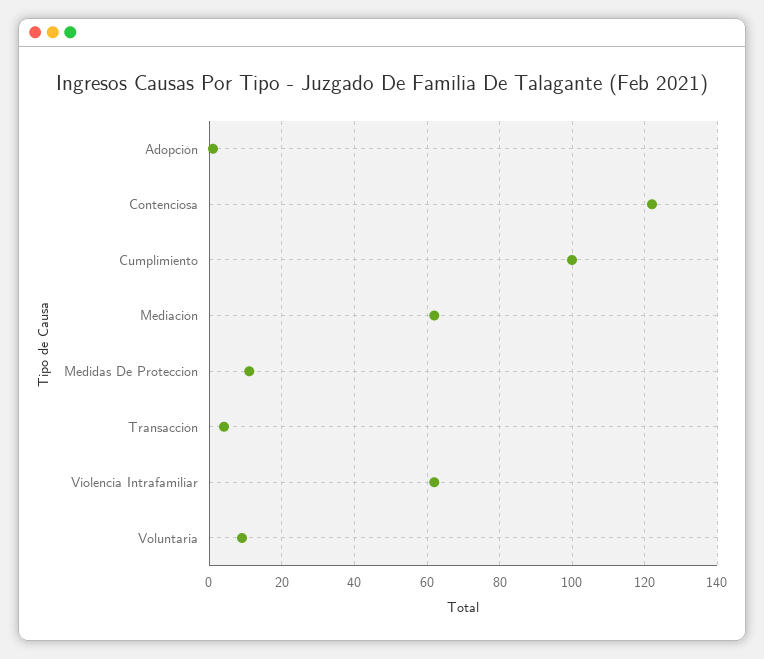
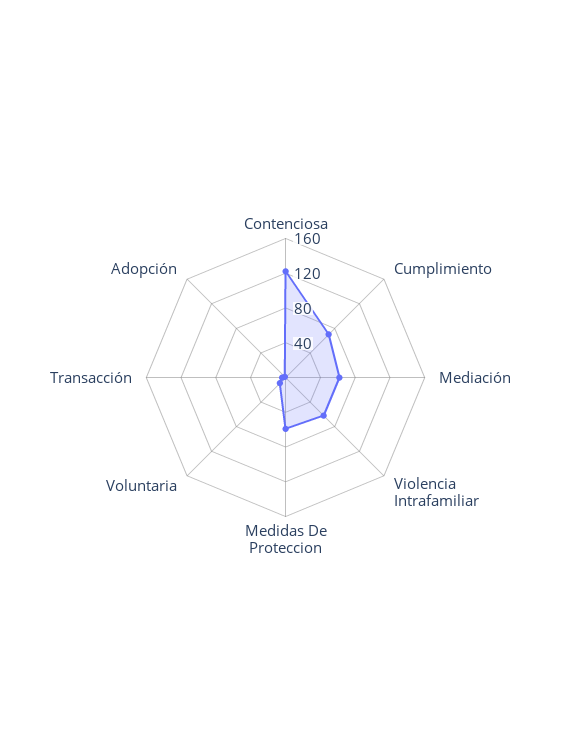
  {
    "Adopción": 0,
    "Contenciosa": 120,
-   "Cumplimiento": 100,
+   "Cumplimiento": 70,
    "Mediación": 60,
-   "Medidas De Proteccion": 10,
+   "Medidas De Proteccion": 60,
    "Transacción": 5,
    "Violencia Intrafamiliar": 60,
    "Voluntaria": 10
  }

